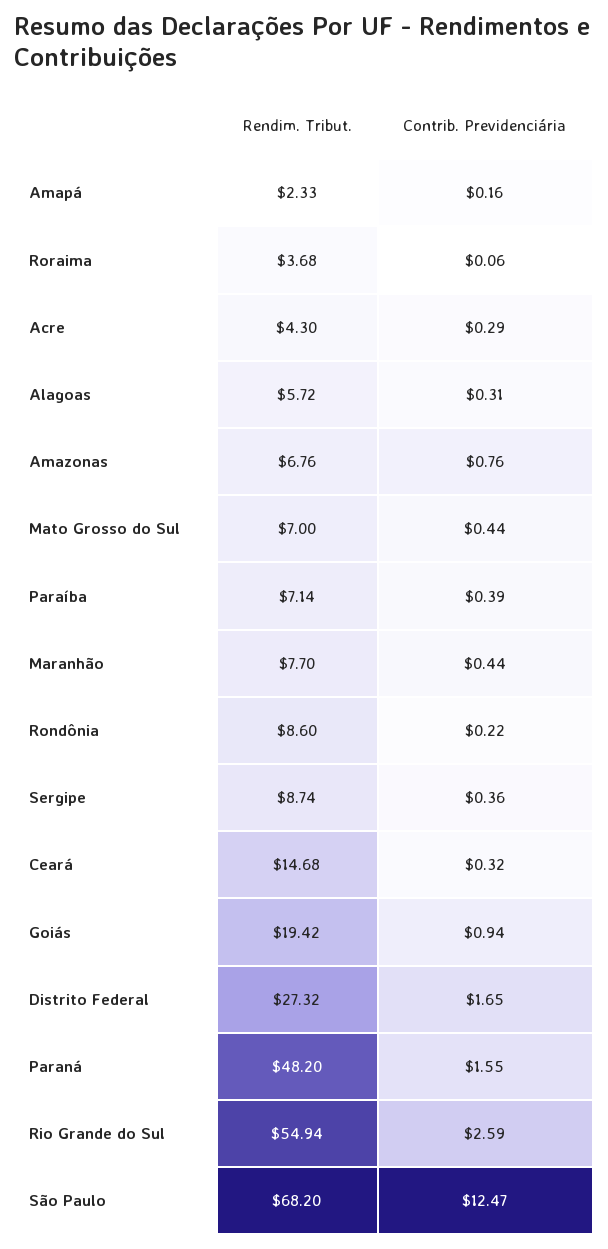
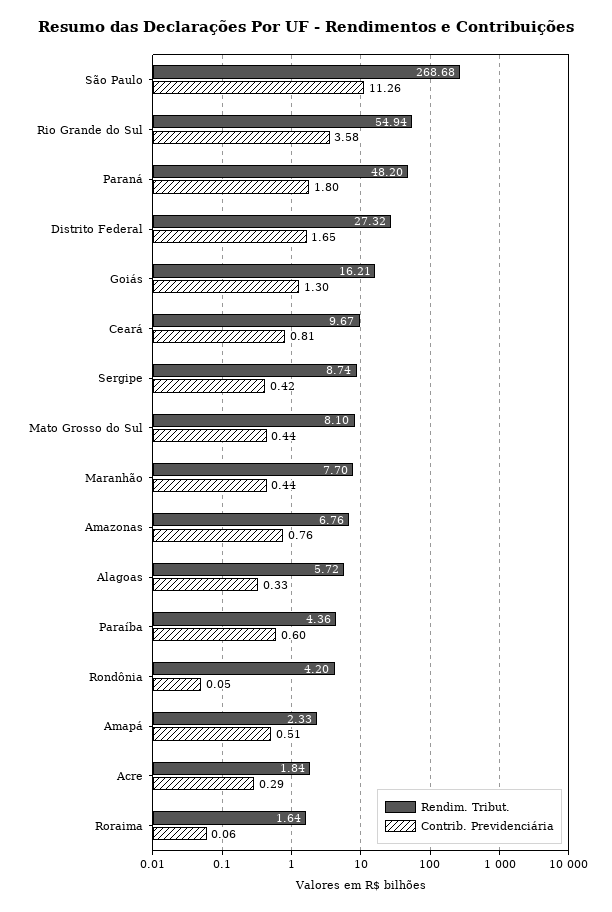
  {
    "Rendim. Tribut.": {
      "Amapá": 2.33,
-     "Roraima": 3.68,
+     "Roraima": 1.64,
-     "Acre": 4.3,
+     "Acre": 1.84,
      "Alagoas": 5.72,
      "Amazonas": 6.76,
-     "Mato Grosso do Sul": 7,
+     "Mato Grosso do Sul": 8.1,
-     "Paraíba": 7.14,
+     "Paraíba": 4.36,
      "Maranhão": 7.7,
-     "Rondônia": 8.6,
+     "Rondônia": 4.2,
      "Sergipe": 8.74,
-     "Ceará": 14.68,
+     "Ceará": 9.67,
-     "Goiás": 19.42,
+     "Goiás": 16.21,
      "Distrito Federal": 27.32,
      "Paraná": 48.2,
      "Rio Grande do Sul": 54.94,
-     "São Paulo": 68.2
+     "São Paulo": 268.68
    },
    "Contrib. Previdenciária": {
-     "Amapá": 0.16,
+     "Amapá": 0.51,
      "Roraima": 0.06,
      "Acre": 0.29,
-     "Alagoas": 0.31,
+     "Alagoas": 0.33,
      "Amazonas": 0.76,
      "Mato Grosso do Sul": 0.44,
-     "Paraíba": 0.39,
+     "Paraíba": 0.6,
      "Maranhão": 0.44,
-     "Rondônia": 0.22,
+     "Rondônia": 0.05,
-     "Sergipe": 0.36,
+     "Sergipe": 0.42,
-     "Ceará": 0.32,
+     "Ceará": 0.81,
-     "Goiás": 0.94,
+     "Goiás": 1.3,
      "Distrito Federal": 1.65,
-     "Paraná": 1.55,
+     "Paraná": 1.8,
-     "Rio Grande do Sul": 2.59,
+     "Rio Grande do Sul": 3.58,
-     "São Paulo": 12.47
+     "São Paulo": 11.26
    }
  }

